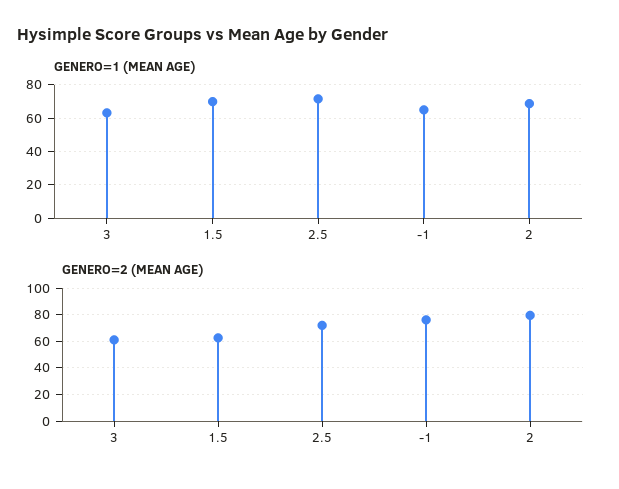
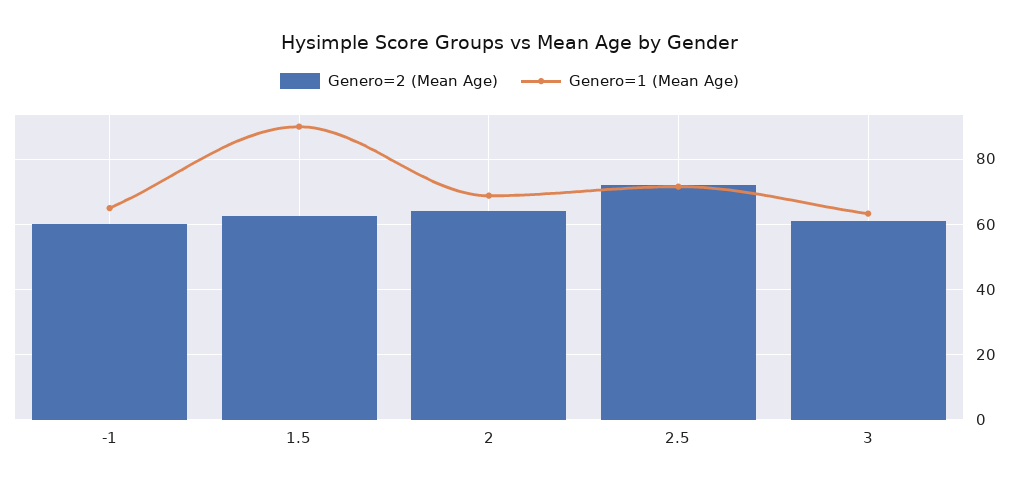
  {
    "GENERO=1 (MEAN AGE)": {
      "3": 64,
-     "1.5": 70,
+     "1.5": 90,
      "2.5": 72,
      "-1": 66,
      "2": 68
    },
    "GENERO=2 (MEAN AGE)": {
      "3": 62,
      "1.5": 62,
      "2.5": 72,
-     "-1": 75,
+     "-1": 60,
-     "2": 80
+     "2": 64
    }
  }

